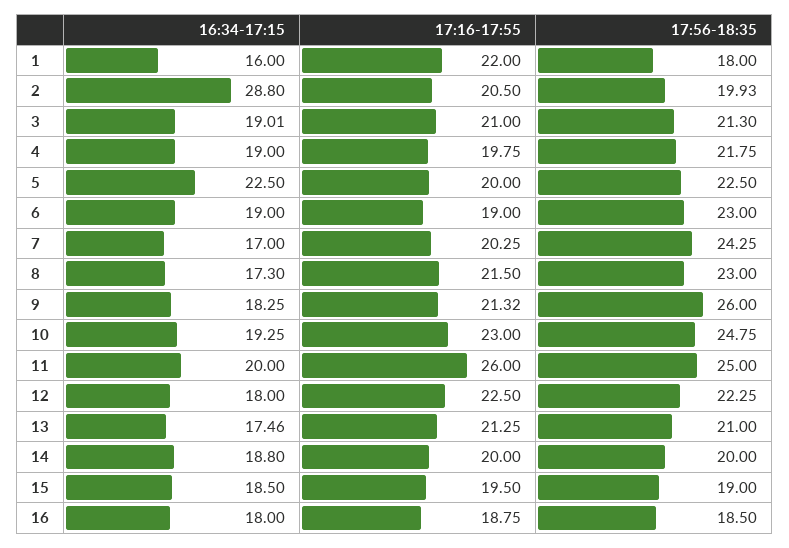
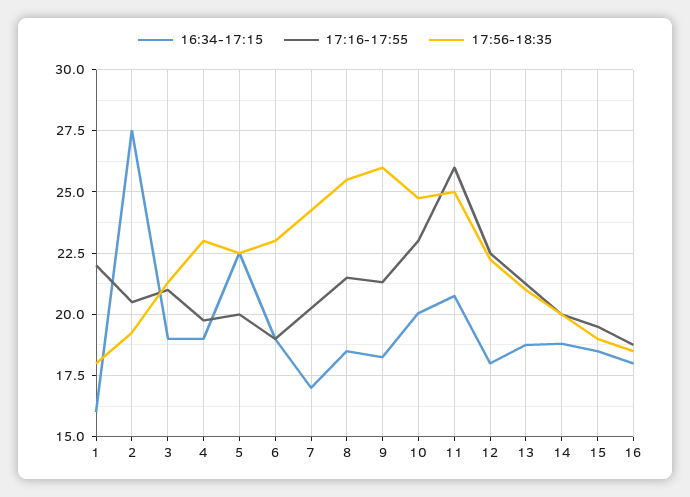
  {
    "16:34-17:15": {
      "1": 16,
-     "2": 28.8,
+     "2": 27.5,
      "3": 19.01,
      "4": 19,
      "5": 22.5,
      "6": 19,
      "7": 17,
-     "8": 17.3,
+     "8": 18.5,
      "9": 18.25,
-     "10": 19.25,
+     "10": 20,
-     "11": 20,
+     "11": 20.75,
      "12": 18,
-     "13": 17.46,
+     "13": 18.75,
      "14": 18.8,
      "15": 18.5,
      "16": 18
    },
    "17:16-17:55": {
      "1": 22,
      "2": 20.5,
      "3": 21,
      "4": 19.75,
      "5": 20,
      "6": 19,
      "7": 20.25,
      "8": 21.5,
      "9": 21.32,
      "10": 23,
      "11": 26,
      "12": 22.5,
      "13": 21.25,
      "14": 20,
      "15": 19.5,
      "16": 18.75
    },
    "17:56-18:35": {
      "1": 18,
-     "2": 19.93,
+     "2": 19.25,
      "3": 21.3,
-     "4": 21.75,
+     "4": 23,
      "5": 22.5,
      "6": 23,
      "7": 24.25,
-     "8": 23,
+     "8": 25.5,
      "9": 26,
      "10": 24.75,
      "11": 25,
      "12": 22.25,
      "13": 21,
      "14": 20,
      "15": 19,
      "16": 18.5
    }
  }

